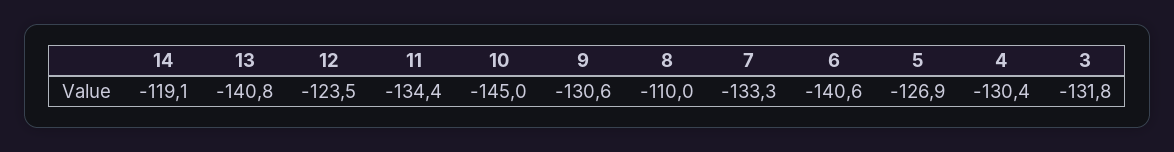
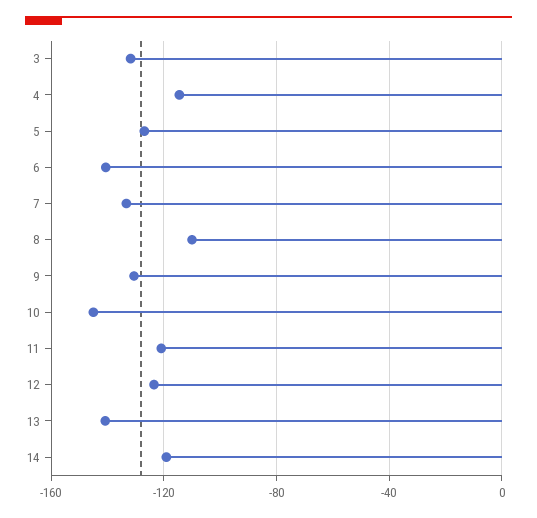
  {
    "14": -119.1,
    "13": -140.8,
    "12": -123.5,
-   "11": -134.4,
+   "11": -120,
    "10": -145,
    "9": -130.6,
    "8": -110,
    "7": -133.3,
    "6": -140.6,
    "5": -126.9,
-   "4": -130.4,
+   "4": -115,
    "3": -131.8
  }

